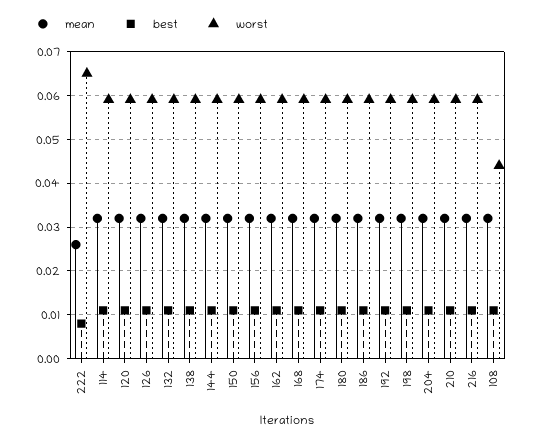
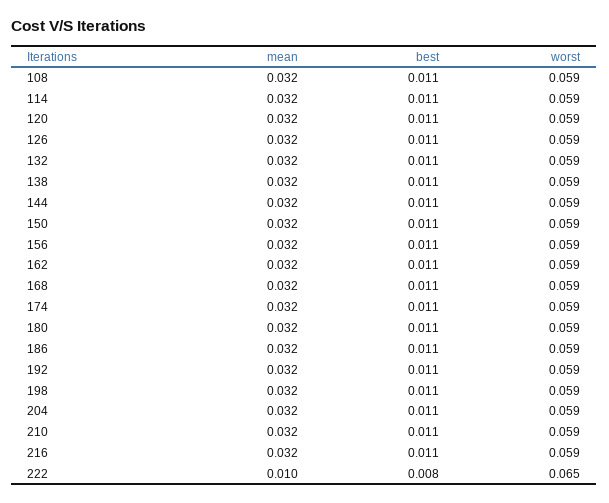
  {
    "mean": {
-     "222": 0.025,
+     "222": 0.01,
      "114": 0.032,
      "120": 0.032,
      "126": 0.032,
      "132": 0.032,
      "138": 0.032,
      "144": 0.032,
      "150": 0.032,
      "156": 0.032,
      "162": 0.032,
      "168": 0.032,
      "174": 0.032,
      "180": 0.032,
      "186": 0.032,
      "192": 0.032,
      "198": 0.032,
      "204": 0.032,
      "210": 0.032,
      "216": 0.032,
      "108": 0.032
    },
    "best": {
      "222": 0.008,
      "114": 0.011,
      "120": 0.011,
      "126": 0.011,
      "132": 0.011,
      "138": 0.011,
      "144": 0.011,
      "150": 0.011,
      "156": 0.011,
      "162": 0.011,
      "168": 0.011,
      "174": 0.011,
      "180": 0.011,
      "186": 0.011,
      "192": 0.011,
      "198": 0.011,
      "204": 0.011,
      "210": 0.011,
      "216": 0.011,
      "108": 0.011
    },
    "worst": {
      "222": 0.065,
      "114": 0.059,
      "120": 0.059,
      "126": 0.059,
      "132": 0.059,
      "138": 0.059,
      "144": 0.059,
      "150": 0.059,
      "156": 0.059,
      "162": 0.059,
      "168": 0.059,
      "174": 0.059,
      "180": 0.059,
      "186": 0.059,
      "192": 0.059,
      "198": 0.059,
      "204": 0.059,
      "210": 0.059,
      "216": 0.059,
-     "108": 0.045
+     "108": 0.059
    }
  }

